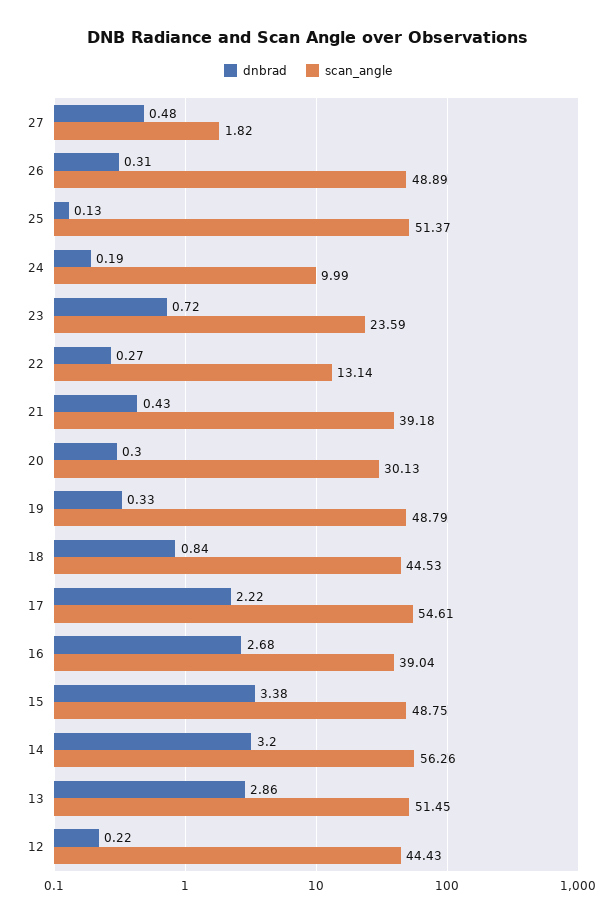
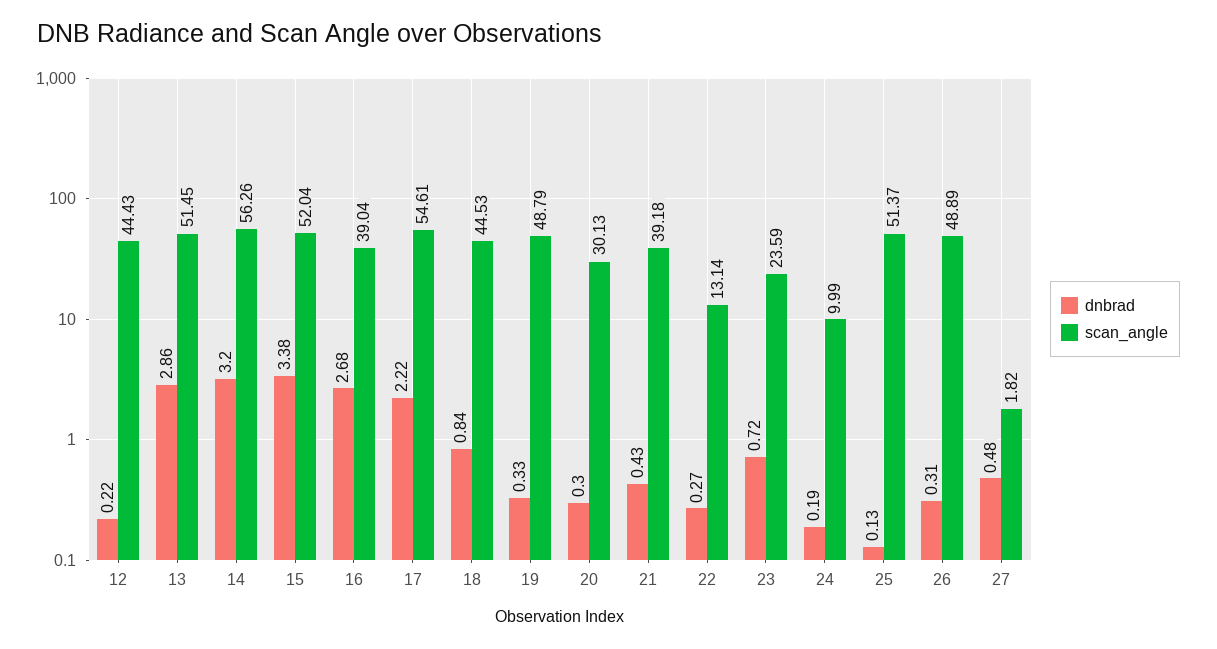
  {
    "dnbrad": {
      "27": 0.48,
      "26": 0.31,
      "25": 0.13,
      "24": 0.19,
      "23": 0.72,
      "22": 0.27,
      "21": 0.43,
      "20": 0.3,
      "19": 0.33,
      "18": 0.84,
      "17": 2.22,
      "16": 2.68,
      "15": 3.38,
      "14": 3.2,
      "13": 2.86,
      "12": 0.22
    },
    "scan_angle": {
      "27": 1.82,
      "26": 48.89,
      "25": 51.37,
      "24": 9.99,
      "23": 23.59,
      "22": 13.14,
      "21": 39.18,
      "20": 30.13,
      "19": 48.79,
      "18": 44.53,
      "17": 54.61,
      "16": 39.04,
-     "15": 48.75,
+     "15": 52.04,
      "14": 56.26,
      "13": 51.45,
      "12": 44.43
    }
  }

